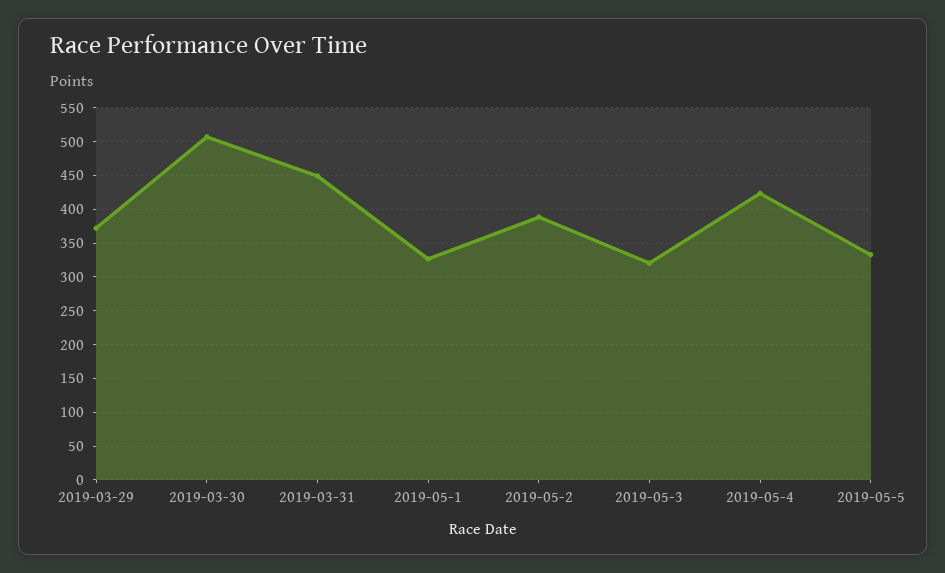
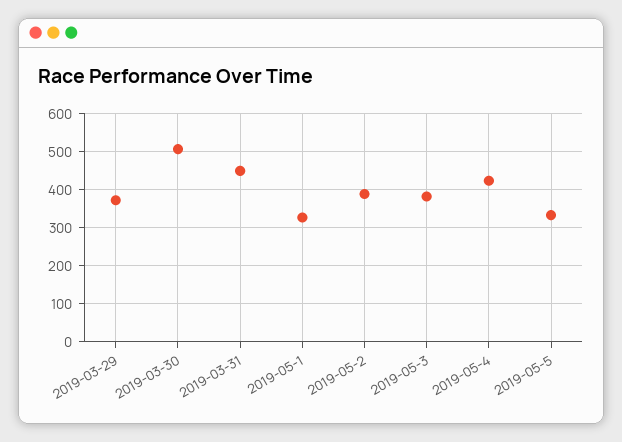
  {
    "2019-03-29": 370,
    "2019-03-30": 510,
    "2019-03-31": 450,
    "2019-05-1": 330,
    "2019-05-2": 390,
-   "2019-05-3": 320,
+   "2019-05-3": 380,
    "2019-05-4": 420,
    "2019-05-5": 330
  }

